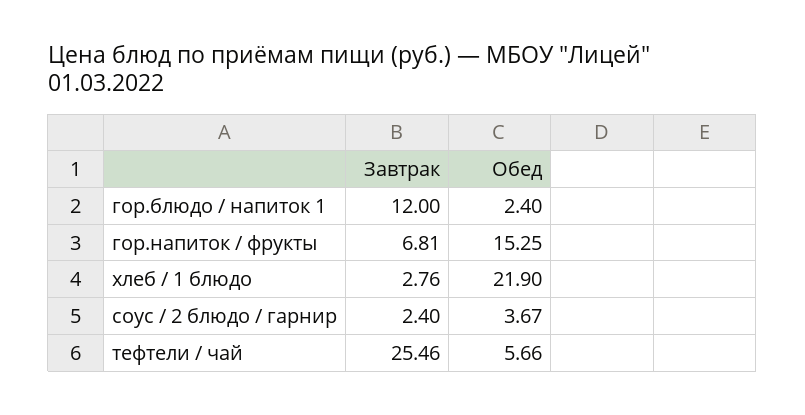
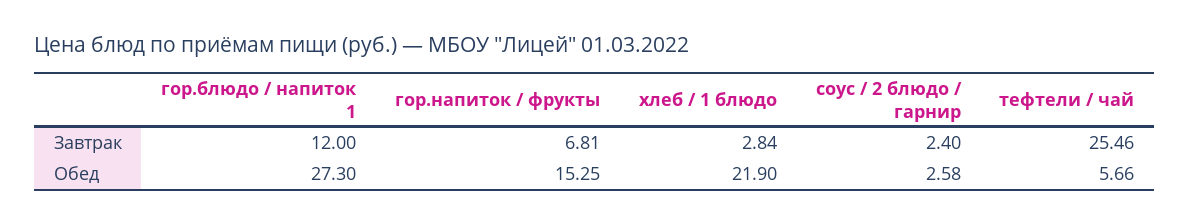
  {
    "Завтрак": {
      "гор.блюдо / напиток 1": 12,
      "гор.напиток / фрукты": 6.81,
-     "хлеб / 1 блюдо": 2.76,
+     "хлеб / 1 блюдо": 2.84,
      "соус / 2 блюдо / гарнир": 2.4,
      "тефтели / чай": 25.46
    },
    "Обед": {
-     "гор.блюдо / напиток 1": 2.4,
+     "гор.блюдо / напиток 1": 27.3,
      "гор.напиток / фрукты": 15.25,
      "хлеб / 1 блюдо": 21.9,
-     "соус / 2 блюдо / гарнир": 3.67,
+     "соус / 2 блюдо / гарнир": 2.58,
      "тефтели / чай": 5.66
    }
  }

